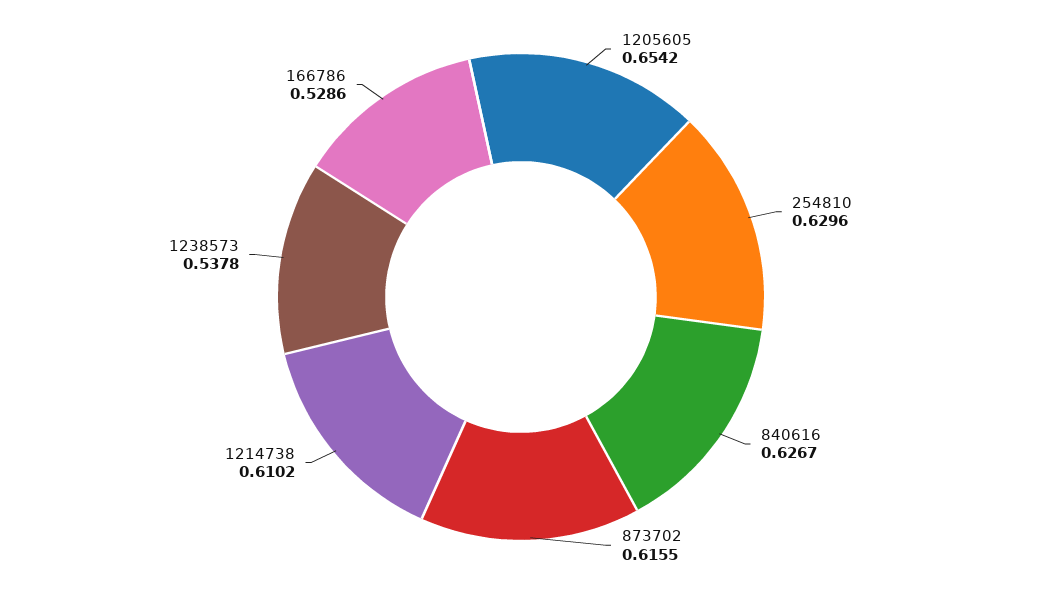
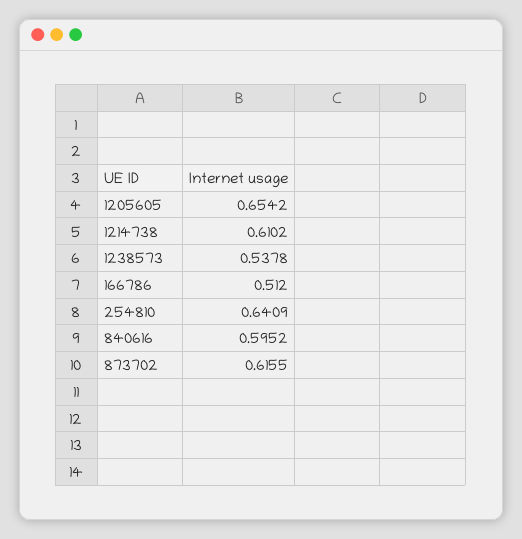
  {
    "1205605": 0.6542,
-   "254810": 0.6296,
+   "254810": 0.6409,
-   "840616": 0.6267,
+   "840616": 0.5952,
    "873702": 0.6155,
    "1214738": 0.6102,
    "1238573": 0.5378,
-   "166786": 0.5286
+   "166786": 0.512
  }

